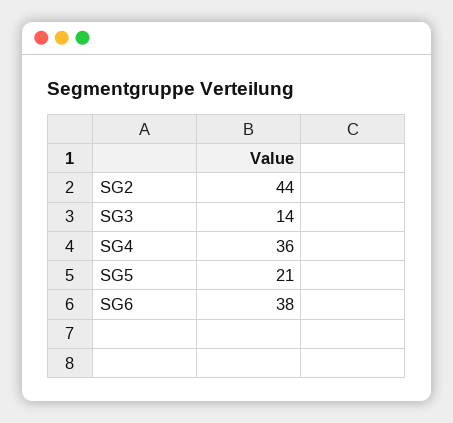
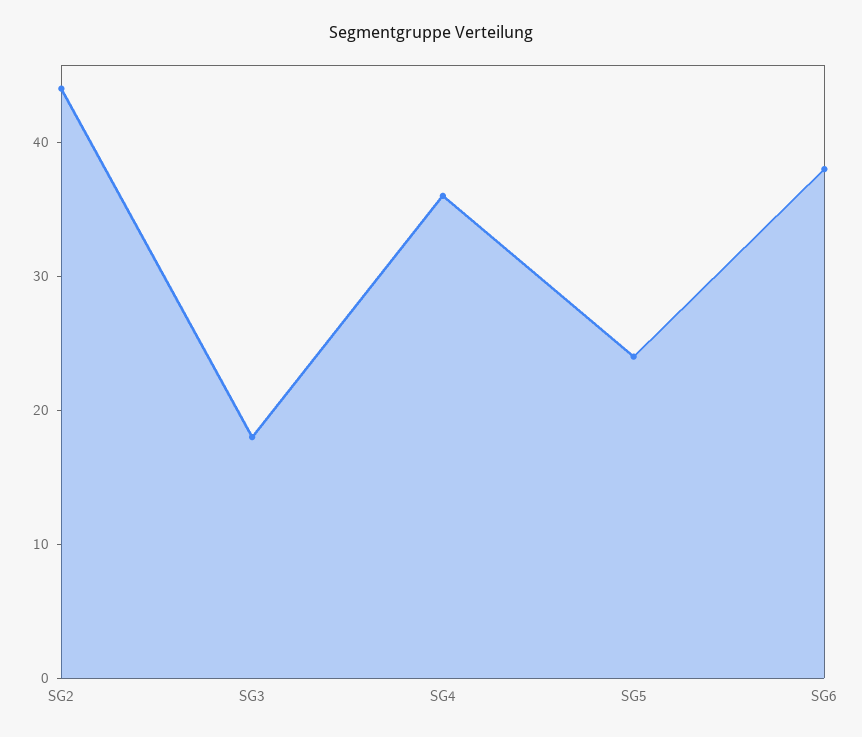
  {
    "SG2": 44,
-   "SG3": 14,
+   "SG3": 18,
    "SG4": 36,
-   "SG5": 21,
+   "SG5": 24,
    "SG6": 38
  }

